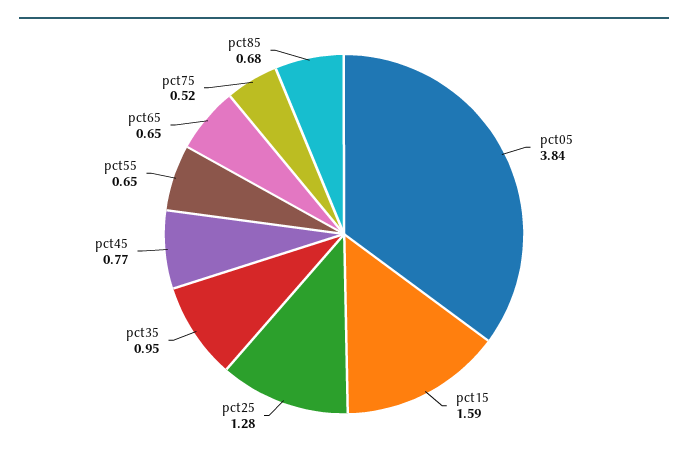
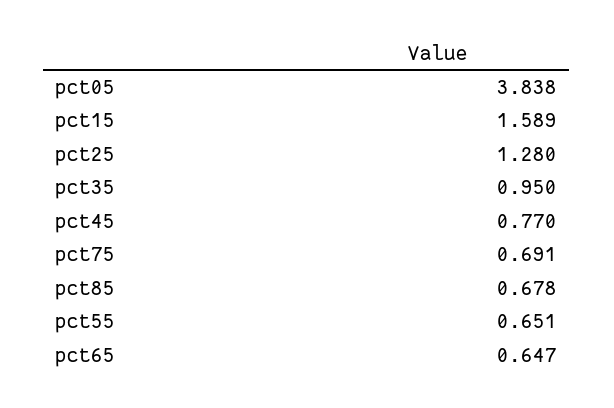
  {
    "pct05": 3.838,
    "pct15": 1.589,
    "pct25": 1.28,
    "pct35": 0.95,
    "pct45": 0.77,
    "pct55": 0.651,
    "pct65": 0.647,
-   "pct75": 0.52,
+   "pct75": 0.691,
    "pct85": 0.678
  }

